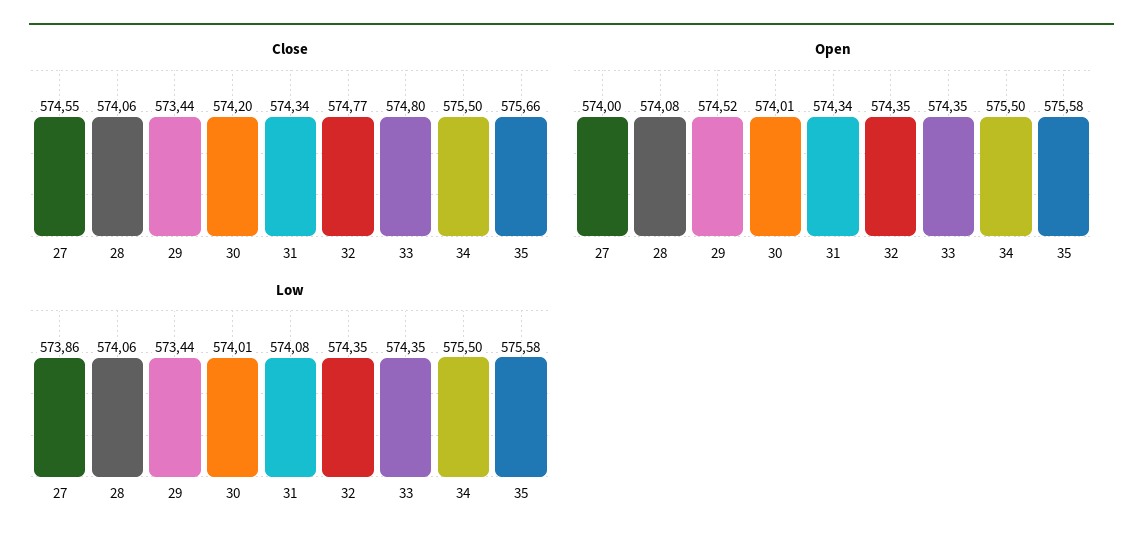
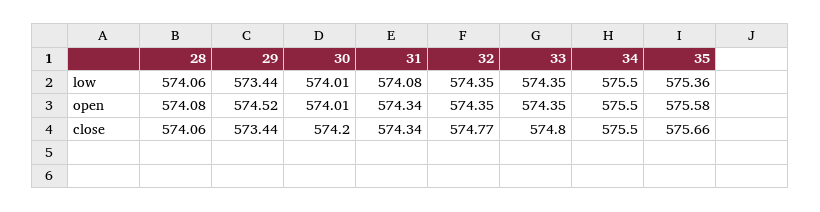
  {
    "Close": {
-     "27": 574.55,
      "28": 574.06,
      "29": 573.44,
      "30": 574.2,
      "31": 574.34,
      "32": 574.77,
      "33": 574.8,
      "34": 575.5,
      "35": 575.66
    },
    "Open": {
-     "27": 574,
      "28": 574.08,
      "29": 574.52,
      "30": 574.01,
      "31": 574.34,
      "32": 574.35,
      "33": 574.35,
      "34": 575.5,
      "35": 575.58
    },
    "Low": {
-     "27": 573.86,
      "28": 574.06,
      "29": 573.44,
      "30": 574.01,
      "31": 574.08,
      "32": 574.35,
      "33": 574.35,
      "34": 575.5,
-     "35": 575.58
+     "35": 575.36
    }
  }

